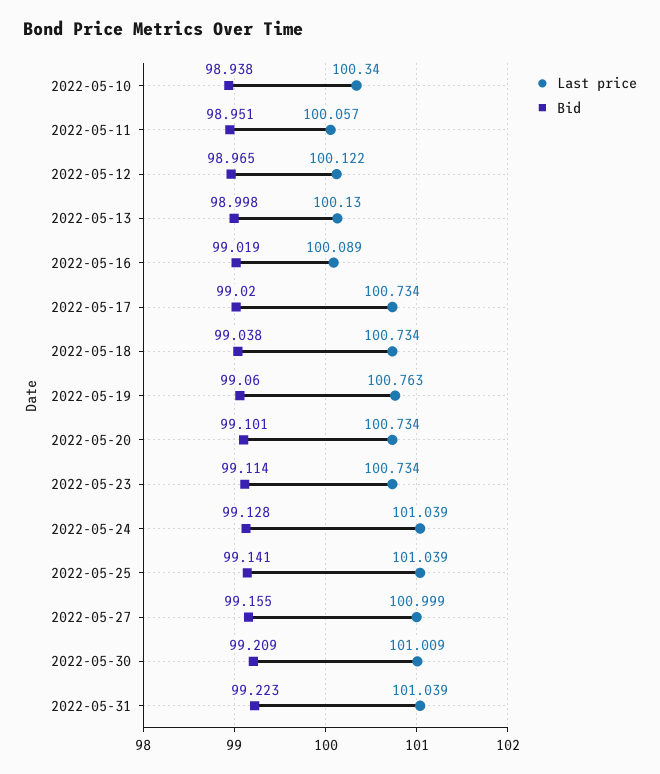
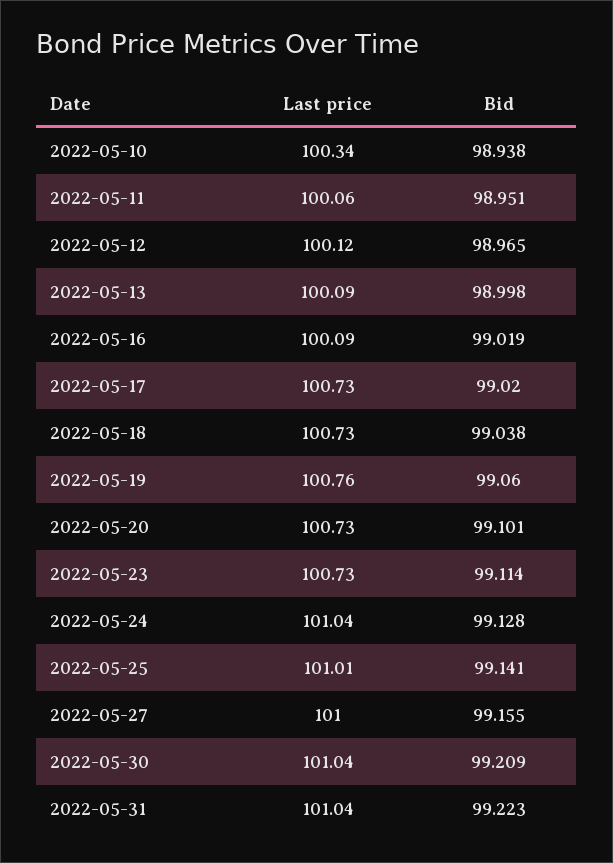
  {
    "Last price": {
      "2022-05-10": 100.34,
      "2022-05-11": 100.057,
      "2022-05-12": 100.122,
-     "2022-05-13": 100.13,
+     "2022-05-13": 100.09,
      "2022-05-16": 100.089,
      "2022-05-17": 100.734,
      "2022-05-18": 100.734,
      "2022-05-19": 100.763,
      "2022-05-20": 100.734,
      "2022-05-23": 100.734,
      "2022-05-24": 101.039,
-     "2022-05-25": 101.039,
+     "2022-05-25": 101.01,
      "2022-05-27": 100.999,
-     "2022-05-30": 101.009,
+     "2022-05-30": 101.04,
      "2022-05-31": 101.039
    },
    "Bid": {
      "2022-05-10": 98.938,
      "2022-05-11": 98.951,
      "2022-05-12": 98.965,
      "2022-05-13": 98.998,
      "2022-05-16": 99.019,
      "2022-05-17": 99.02,
      "2022-05-18": 99.038,
      "2022-05-19": 99.06,
      "2022-05-20": 99.101,
      "2022-05-23": 99.114,
      "2022-05-24": 99.128,
      "2022-05-25": 99.141,
      "2022-05-27": 99.155,
      "2022-05-30": 99.209,
      "2022-05-31": 99.223
    }
  }

